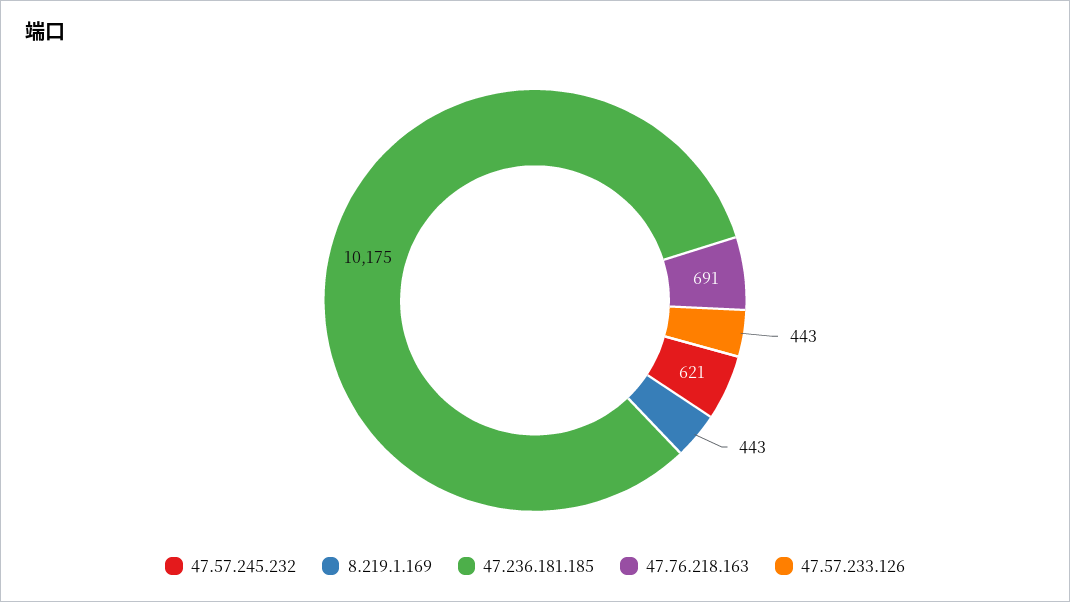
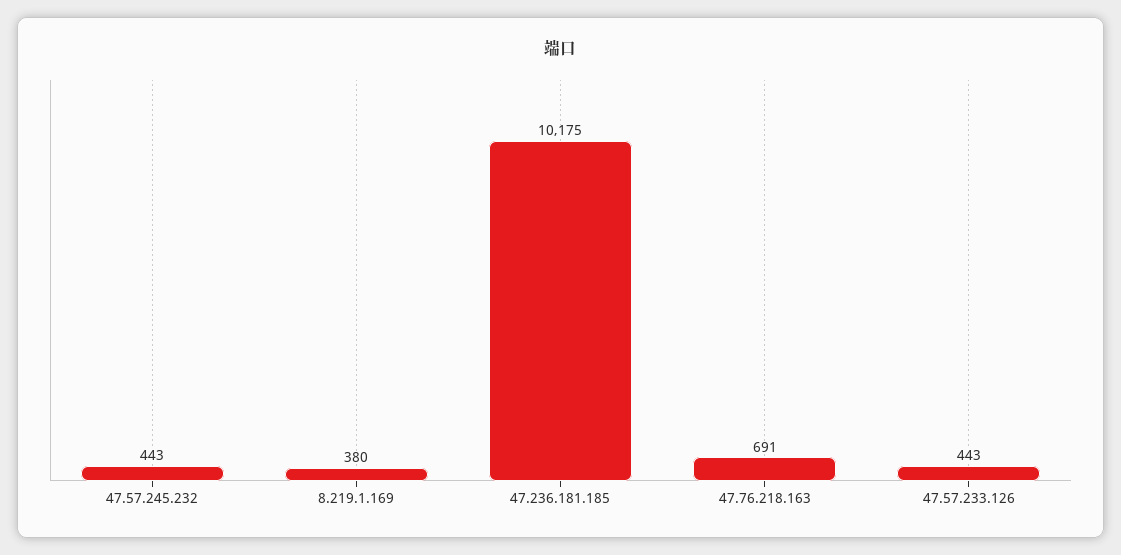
  {
-   "47.57.245.232": 621,
+   "47.57.245.232": 443,
-   "8.219.1.169": 443,
+   "8.219.1.169": 380,
    "47.236.181.185": 10175,
    "47.76.218.163": 691,
    "47.57.233.126": 443
  }

